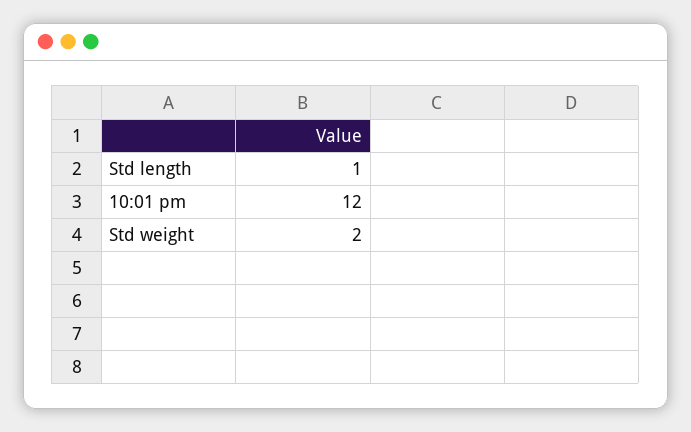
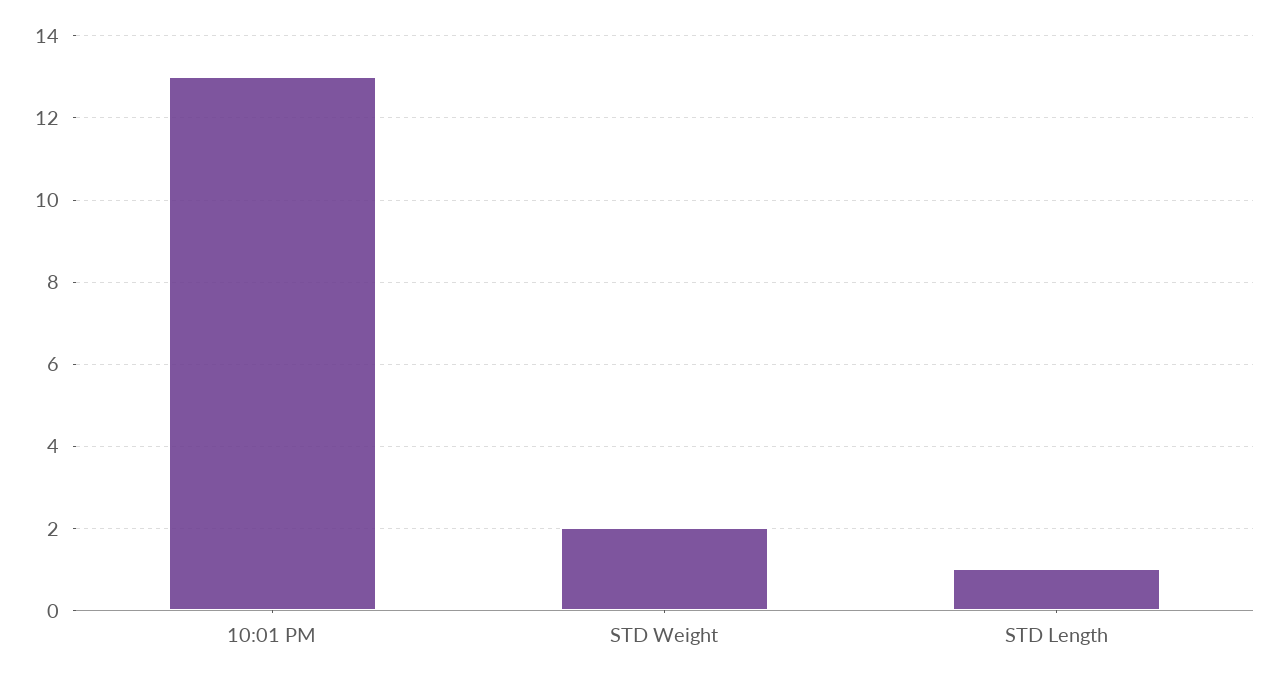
  {
    "Std length": 1,
-   "10:01 pm": 12,
+   "10:01 pm": 13,
    "Std weight": 2
  }

